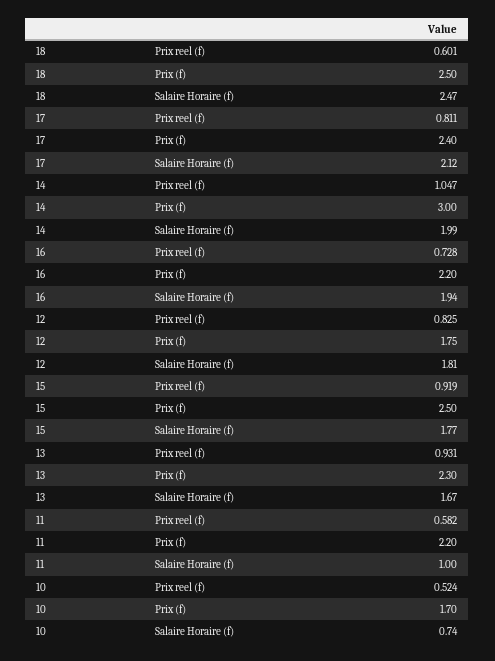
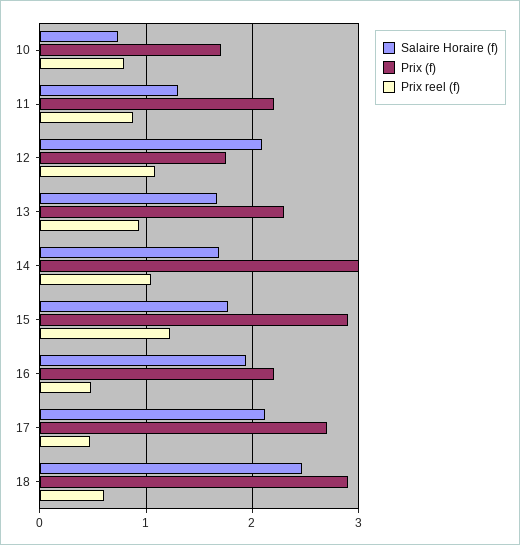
  {
    "Prix reel (f)": {
      "18": 0.601,
-     "17": 0.811,
+     "17": 0.5,
      "14": 1.047,
-     "16": 0.728,
+     "16": 0.5,
-     "12": 0.825,
+     "12": 1.1,
-     "15": 0.919,
+     "15": 1.2,
      "13": 0.931,
-     "11": 0.582,
+     "11": 0.9,
-     "10": 0.524
+     "10": 0.8
    },
    "Prix (f)": {
-     "18": 2.5,
+     "18": 2.9,
-     "17": 2.4,
+     "17": 2.7,
      "14": 3,
      "16": 2.2,
      "12": 1.75,
-     "15": 2.5,
+     "15": 2.9,
      "13": 2.3,
      "11": 2.2,
      "10": 1.7
    },
    "Salaire Horaire (f)": {
      "18": 2.47,
      "17": 2.12,
-     "14": 1.99,
+     "14": 1.7,
      "16": 1.94,
-     "12": 1.81,
+     "12": 2.1,
      "15": 1.77,
      "13": 1.67,
-     "11": 1,
+     "11": 1.3,
      "10": 0.74
    }
  }

